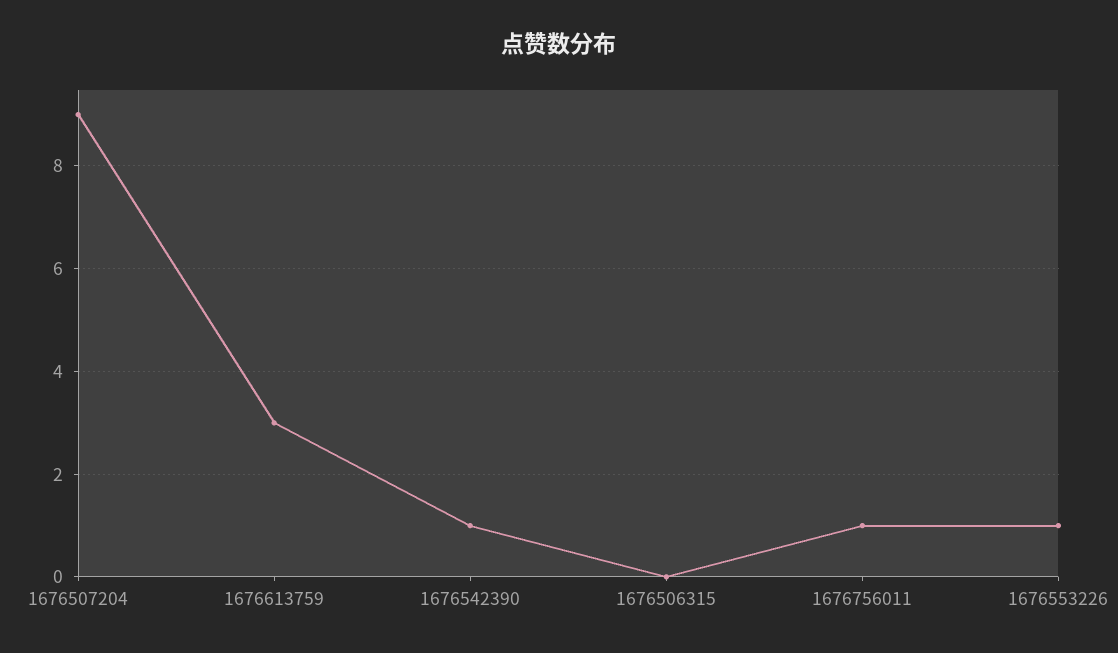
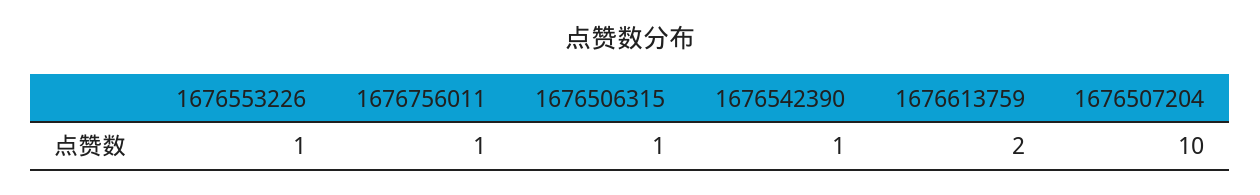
  {
-   "1676507204": 9,
+   "1676507204": 10,
-   "1676613759": 3,
+   "1676613759": 2,
    "1676542390": 1,
-   "1676506315": 0,
+   "1676506315": 1,
    "1676756011": 1,
    "1676553226": 1
  }

